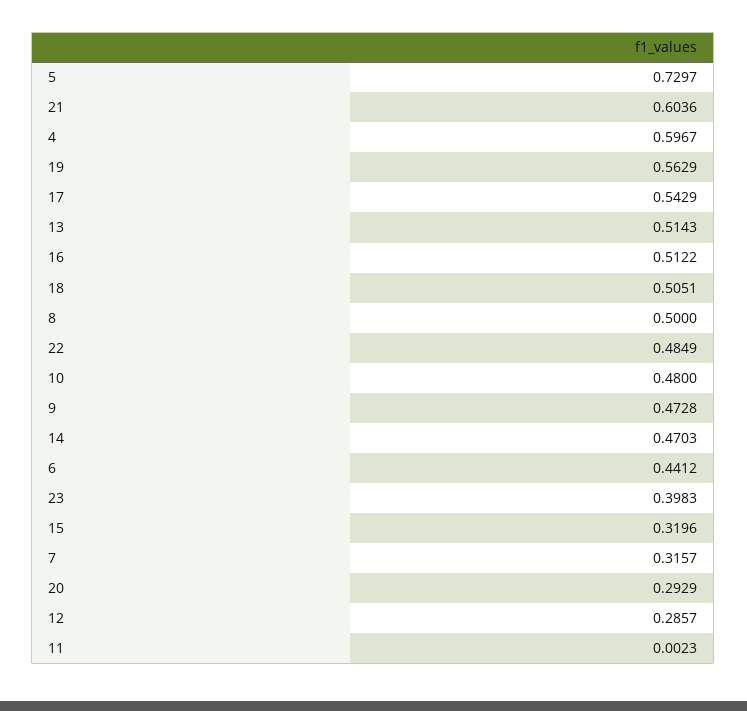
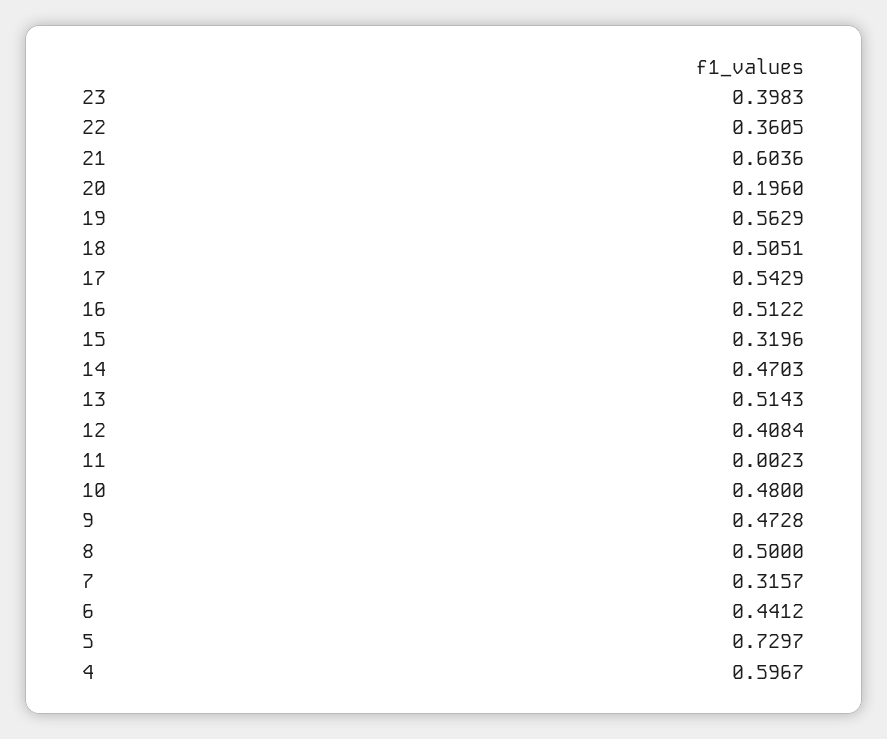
  {
    "5": 0.7297,
    "21": 0.6036,
    "4": 0.5967,
    "19": 0.5629,
    "17": 0.5429,
    "13": 0.5143,
    "16": 0.5122,
    "18": 0.5051,
    "8": 0.5,
-   "22": 0.4849,
+   "22": 0.3605,
    "10": 0.48,
    "9": 0.4728,
    "14": 0.4703,
    "6": 0.4412,
    "23": 0.3983,
    "15": 0.3196,
    "7": 0.3157,
-   "20": 0.2929,
+   "20": 0.196,
-   "12": 0.2857,
+   "12": 0.4084,
    "11": 0.0023
  }

